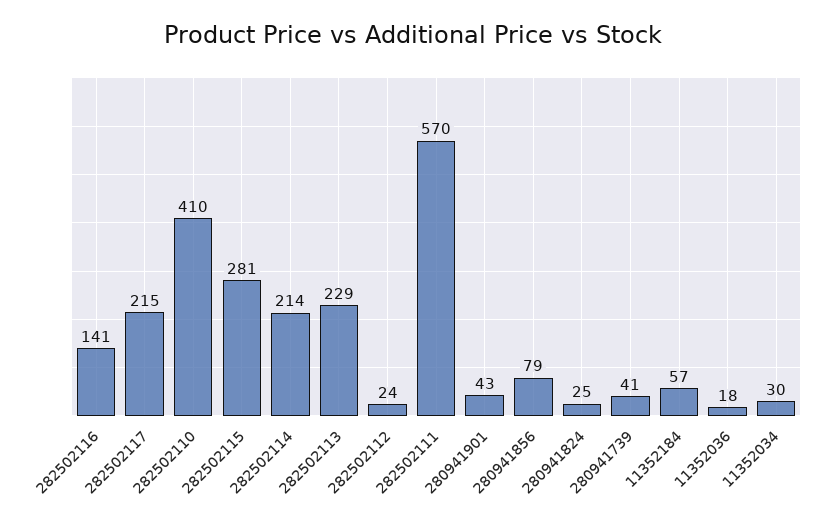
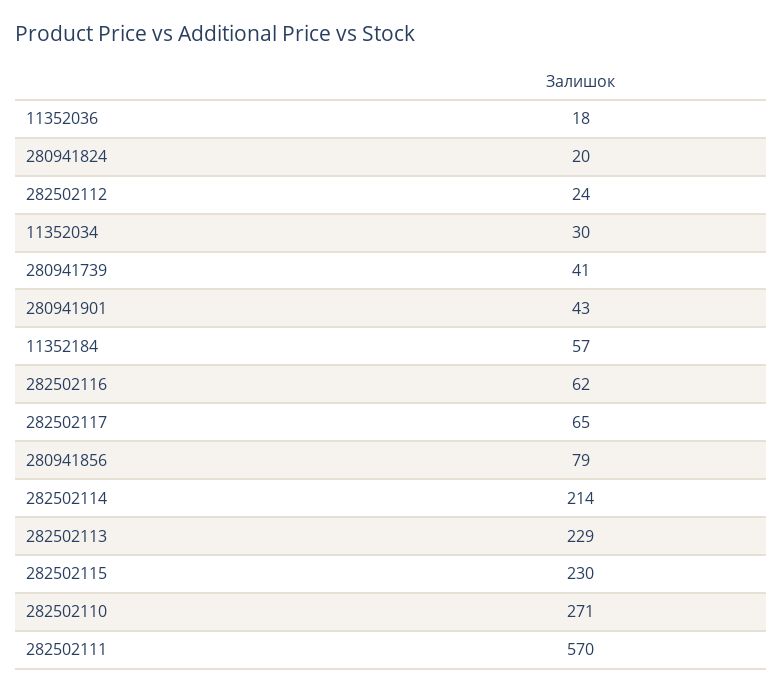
  {
-   "282502116": 141,
+   "282502116": 62,
-   "282502117": 215,
+   "282502117": 65,
-   "282502110": 410,
+   "282502110": 271,
-   "282502115": 281,
+   "282502115": 230,
    "282502114": 214,
    "282502113": 229,
    "282502112": 24,
    "282502111": 570,
    "280941901": 43,
    "280941856": 79,
-   "280941824": 25,
+   "280941824": 20,
    "280941739": 41,
    "11352184": 57,
    "11352036": 18,
    "11352034": 30
  }

